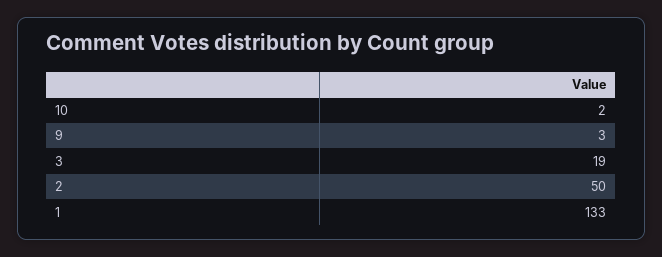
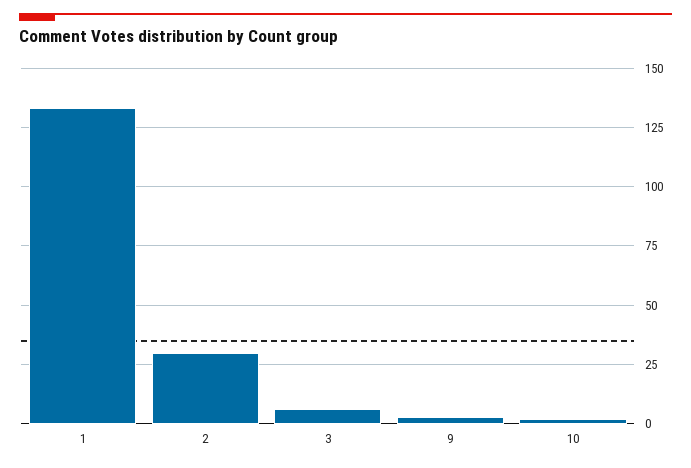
  {
    "10": 2,
    "9": 3,
-   "3": 19,
+   "3": 5,
-   "2": 50,
+   "2": 30,
    "1": 133
  }

